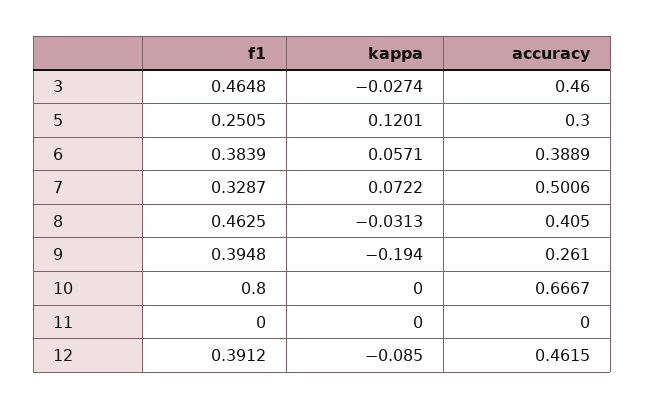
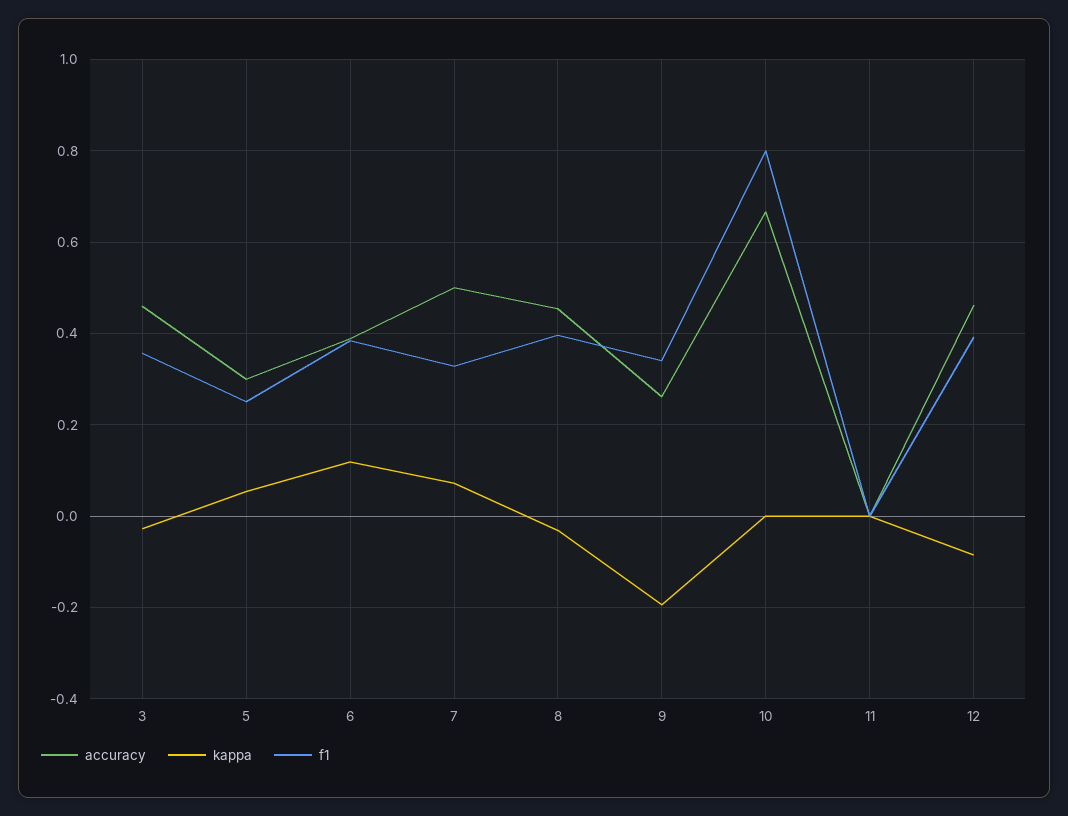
  {
    "f1": {
-     "3": 0.4648,
+     "3": 0.36,
      "5": 0.2505,
      "6": 0.3839,
      "7": 0.3287,
-     "8": 0.4625,
+     "8": 0.4,
-     "9": 0.3948,
+     "9": 0.34,
      "10": 0.8,
      "11": 0,
      "12": 0.3912
    },
    "kappa": {
      "3": -0.0274,
-     "5": 0.1201,
+     "5": 0.06,
-     "6": 0.0571,
+     "6": 0.12,
      "7": 0.0722,
      "8": -0.0313,
      "9": -0.194,
      "10": 0,
      "11": 0,
      "12": -0.085
    },
    "accuracy": {
      "3": 0.46,
      "5": 0.3,
      "6": 0.3889,
      "7": 0.5006,
-     "8": 0.405,
+     "8": 0.46,
      "9": 0.261,
      "10": 0.6667,
      "11": 0,
      "12": 0.4615
    }
  }

